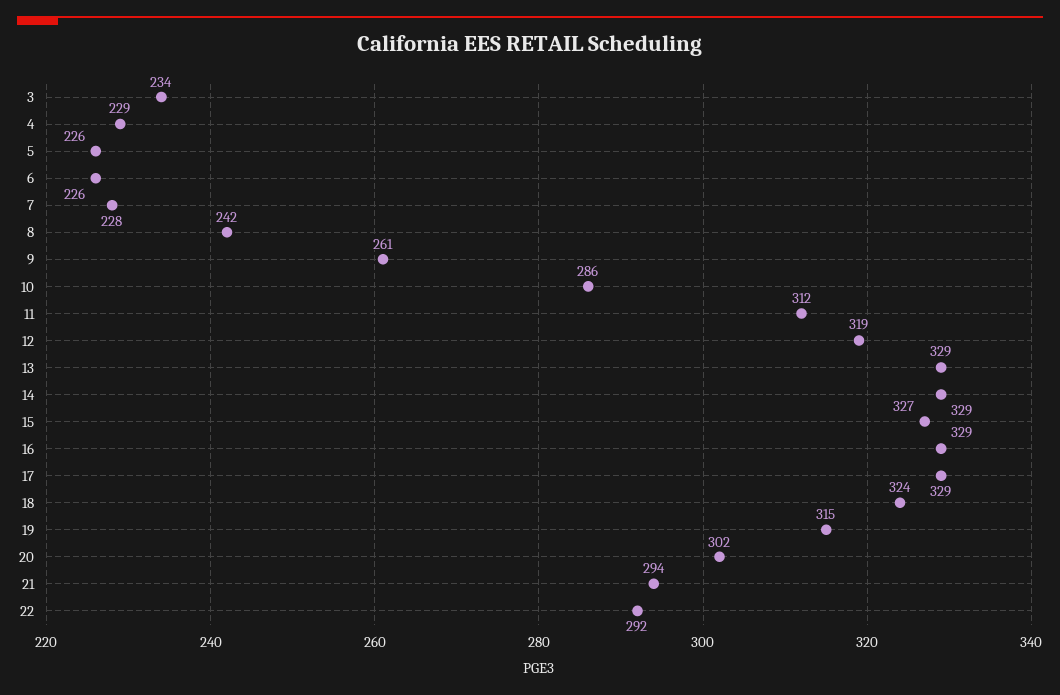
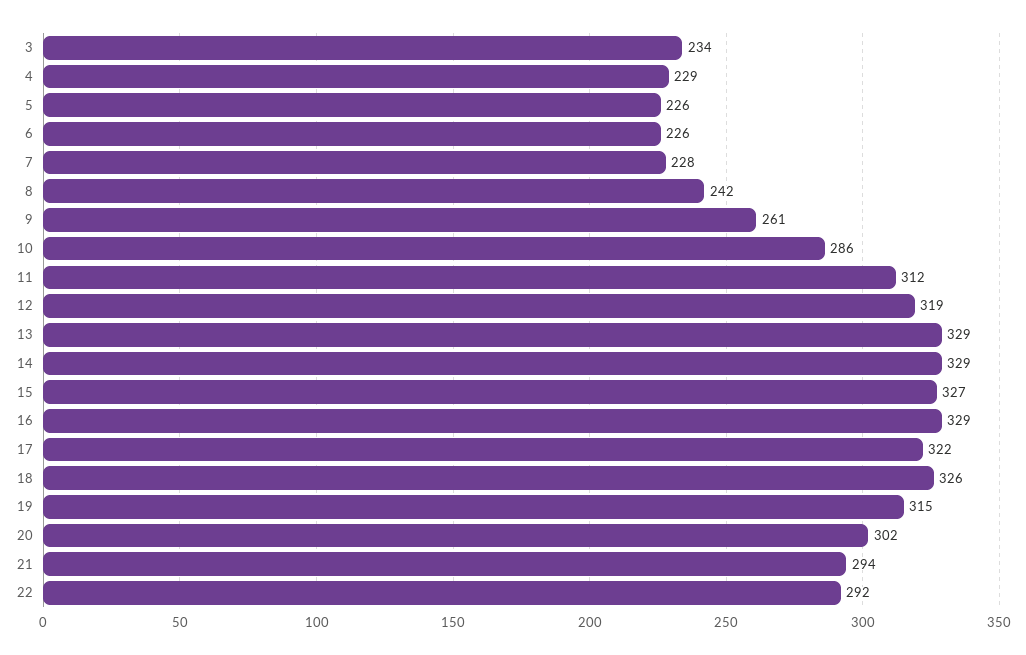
  {
    "3": 234,
    "4": 229,
    "5": 226,
    "6": 226,
    "7": 228,
    "8": 242,
    "9": 261,
    "10": 286,
    "11": 312,
    "12": 319,
    "13": 329,
    "14": 329,
    "15": 327,
    "16": 329,
-   "17": 329,
+   "17": 322,
-   "18": 324,
+   "18": 326,
    "19": 315,
    "20": 302,
    "21": 294,
    "22": 292
  }

